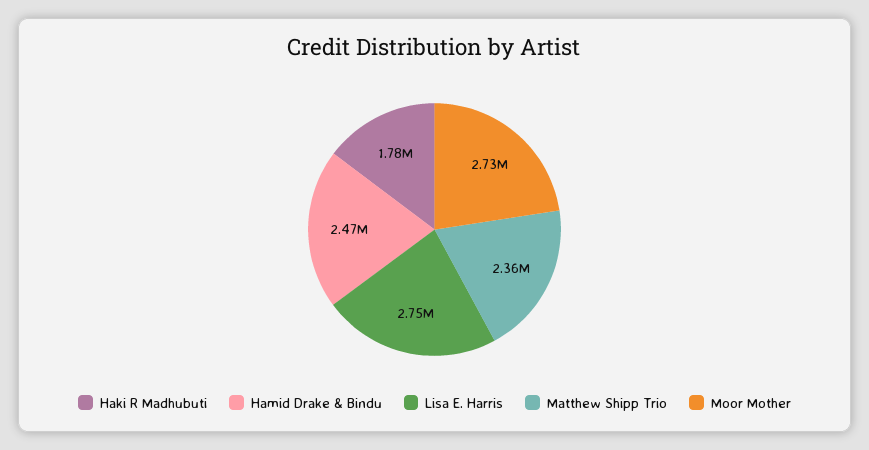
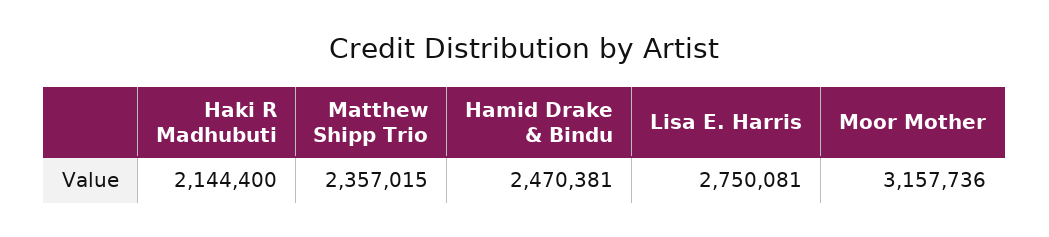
  {
-   "Haki R Madhubuti": 1780000,
+   "Haki R Madhubuti": 2144400,
    "Hamid Drake & Bindu": 2470381,
    "Lisa E. Harris": 2750081,
    "Matthew Shipp Trio": 2357015,
-   "Moor Mother": 2730000
+   "Moor Mother": 3157736
  }

